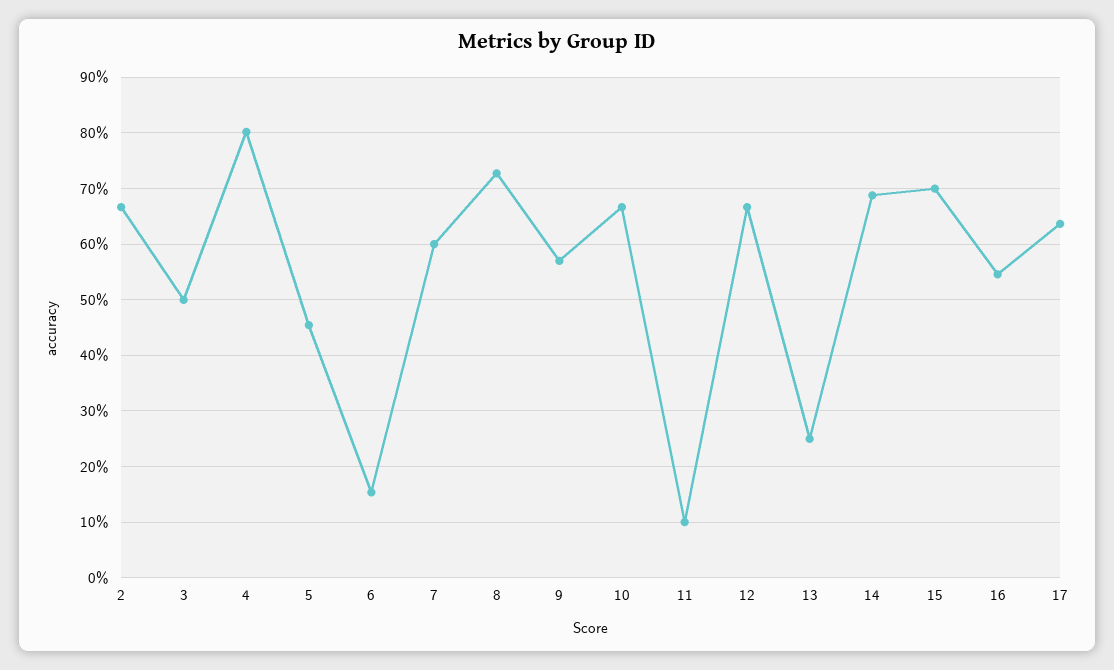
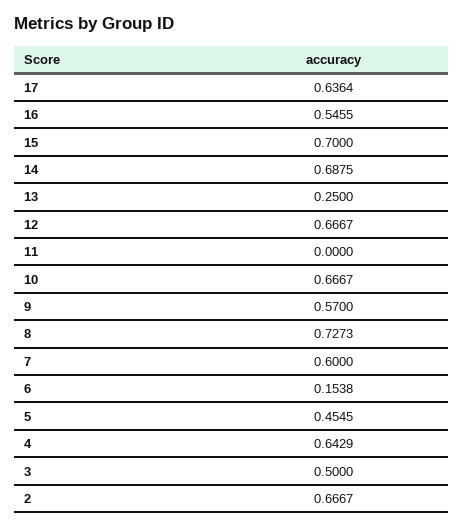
  {
    "2": 0.6667,
    "3": 0.5,
-   "4": 0.8,
+   "4": 0.6429,
    "5": 0.4545,
    "6": 0.1538,
    "7": 0.6,
    "8": 0.7273,
    "9": 0.57,
    "10": 0.6667,
-   "11": 0.1,
+   "11": 0,
    "12": 0.6667,
    "13": 0.25,
    "14": 0.6875,
    "15": 0.7,
    "16": 0.5455,
    "17": 0.6364
  }

